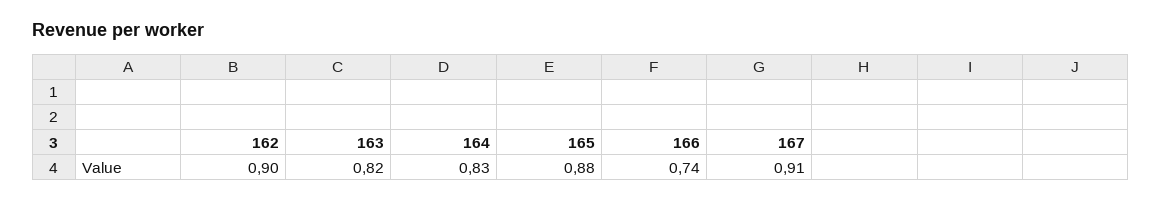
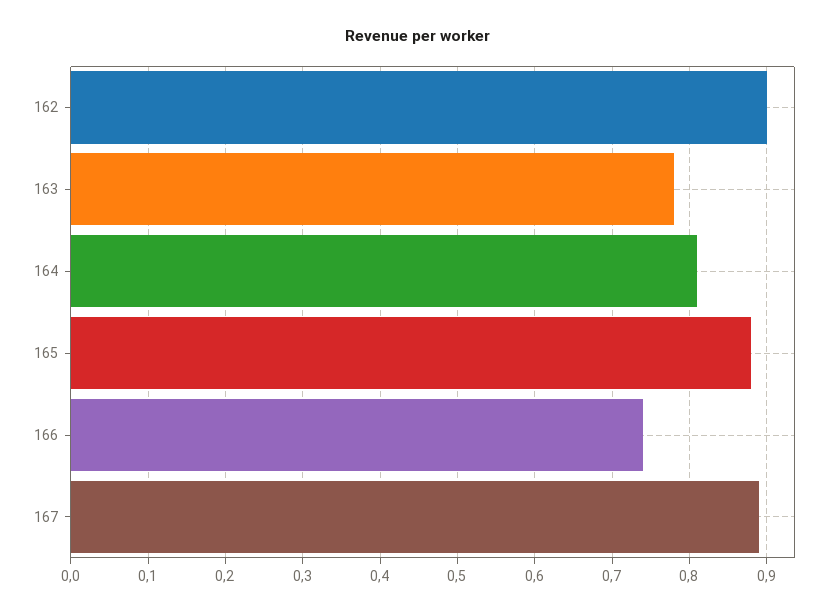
  {
    "162": 0.9,
-   "163": 0.82,
+   "163": 0.78,
-   "164": 0.83,
+   "164": 0.81,
    "165": 0.88,
    "166": 0.74,
-   "167": 0.91
+   "167": 0.89
  }

